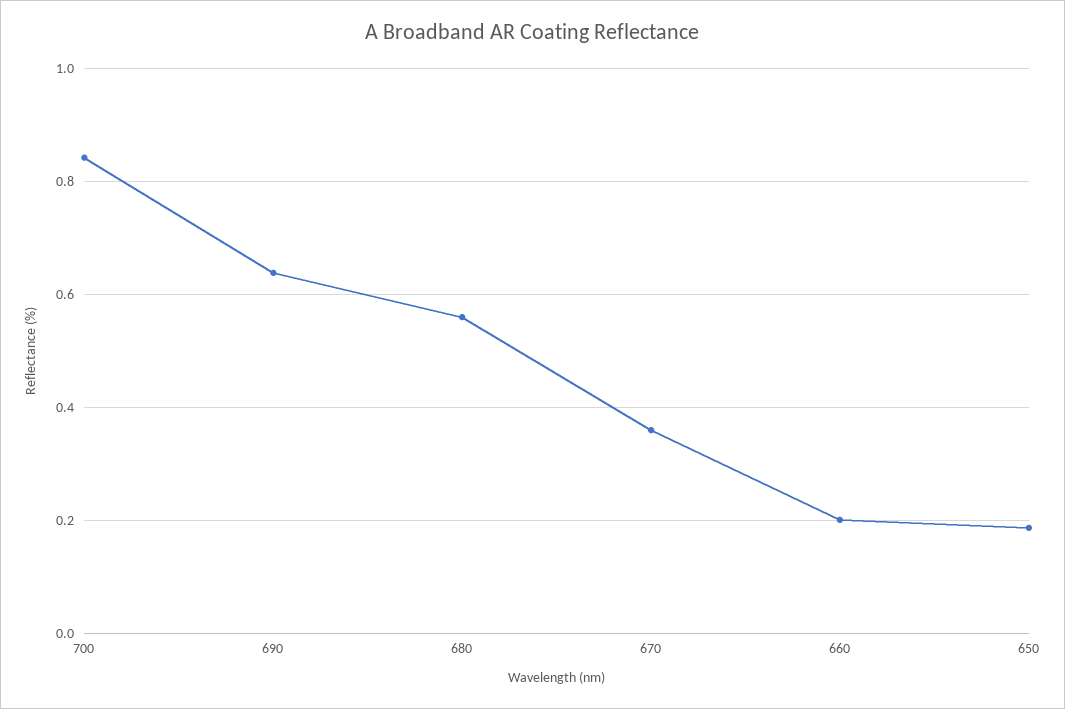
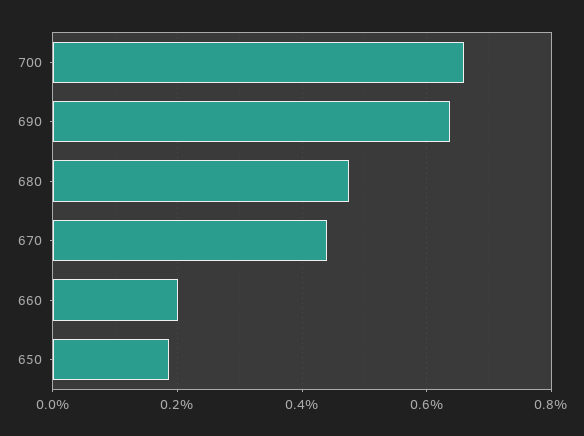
  {
-   "700": 0.84,
+   "700": 0.66,
    "690": 0.64,
-   "680": 0.56,
+   "680": 0.48,
-   "670": 0.36,
+   "670": 0.44,
    "660": 0.2,
    "650": 0.18
  }

